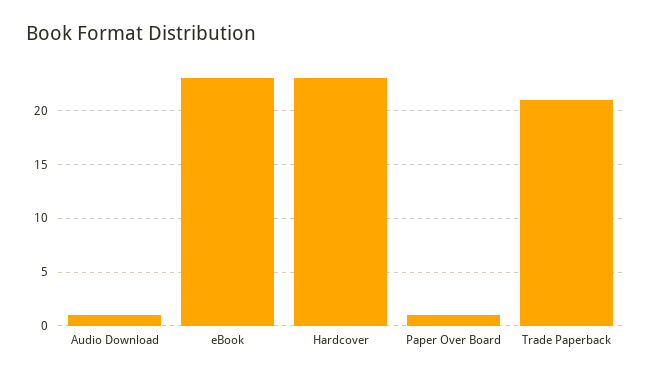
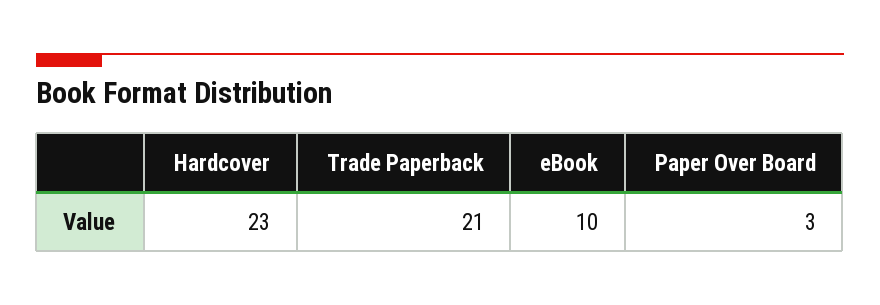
  {
-   "Audio Download": 1,
-   "eBook": 23,
+   "eBook": 10,
    "Hardcover": 23,
-   "Paper Over Board": 1,
+   "Paper Over Board": 3,
    "Trade Paperback": 21
  }

